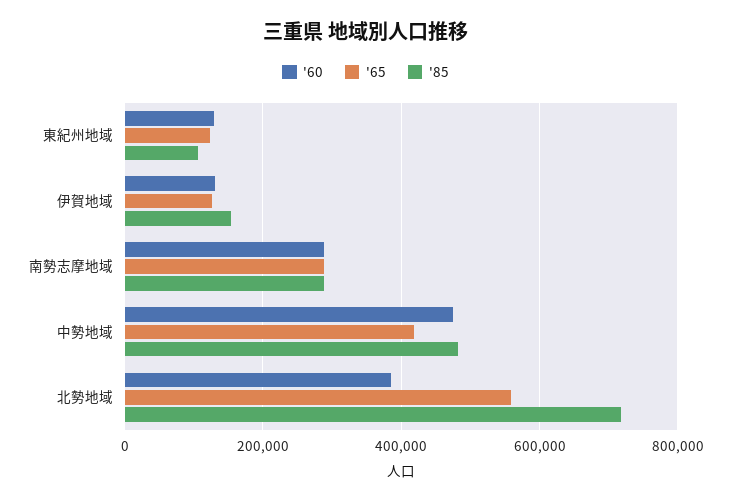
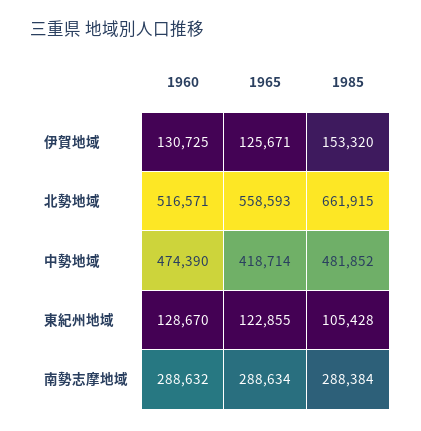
  {
    "'60": {
      "東紀州地域": 128670,
      "伊賀地域": 130725,
      "南勢志摩地域": 288632,
      "中勢地域": 474390,
-     "北勢地域": 380000
+     "北勢地域": 516571
    },
    "'65": {
      "東紀州地域": 122855,
      "伊賀地域": 125671,
      "南勢志摩地域": 288634,
      "中勢地域": 418714,
      "北勢地域": 558593
    },
    "'85": {
      "東紀州地域": 105428,
      "伊賀地域": 153320,
      "南勢志摩地域": 288384,
      "中勢地域": 481852,
-     "北勢地域": 720000
+     "北勢地域": 661915
    }
  }

